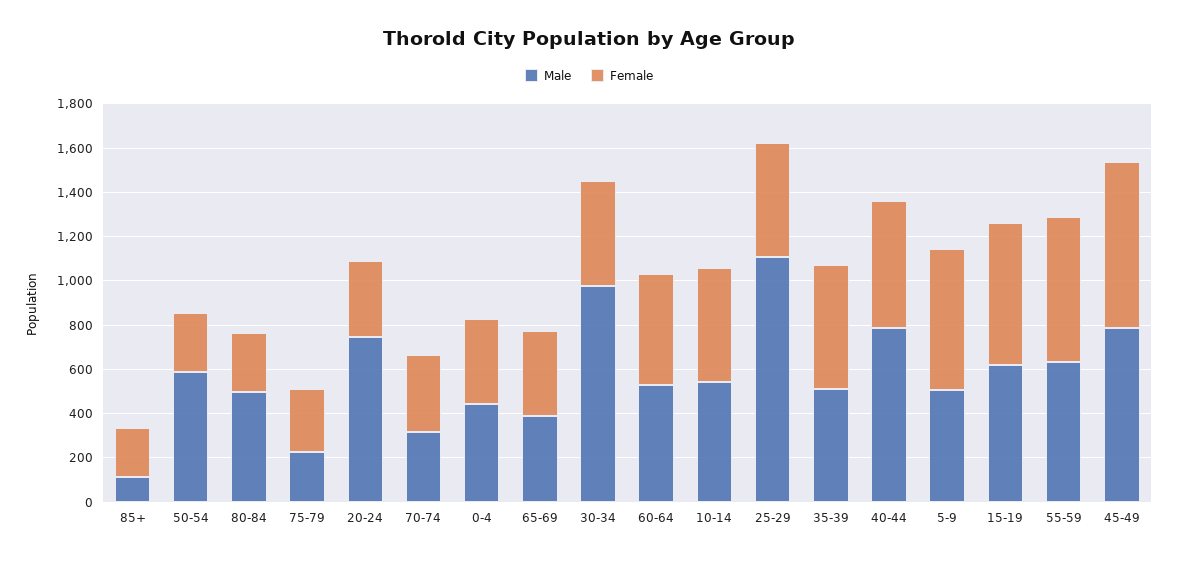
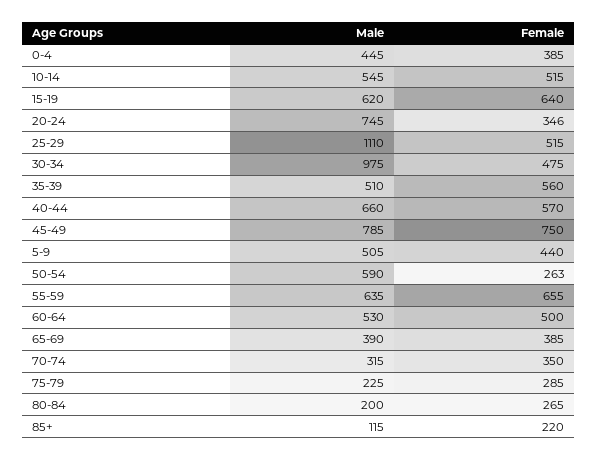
  {
    "Male": {
      "85+": 115,
      "50-54": 590,
-     "80-84": 500,
+     "80-84": 200,
      "75-79": 225,
      "20-24": 745,
      "70-74": 315,
      "0-4": 445,
      "65-69": 390,
      "30-34": 975,
      "60-64": 530,
      "10-14": 545,
      "25-29": 1110,
      "35-39": 510,
-     "40-44": 800,
+     "40-44": 660,
      "5-9": 505,
      "15-19": 620,
      "55-59": 635,
      "45-49": 785
    },
    "Female": {
      "85+": 220,
      "50-54": 263,
      "80-84": 265,
      "75-79": 285,
      "20-24": 346,
      "70-74": 350,
      "0-4": 385,
      "65-69": 385,
      "30-34": 475,
      "60-64": 500,
      "10-14": 515,
      "25-29": 515,
      "35-39": 560,
      "40-44": 570,
-     "5-9": 650,
+     "5-9": 440,
      "15-19": 640,
      "55-59": 655,
      "45-49": 750
    }
  }

